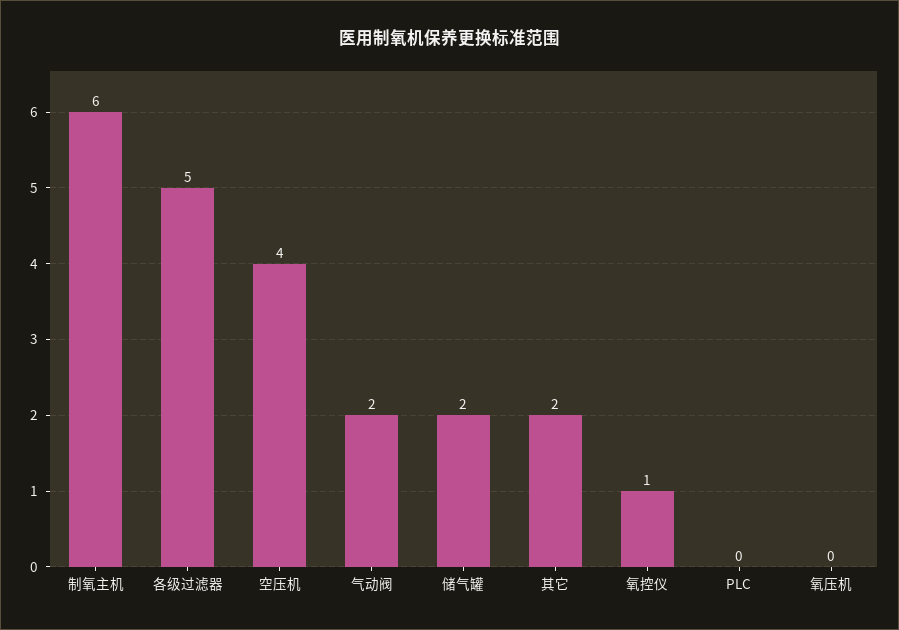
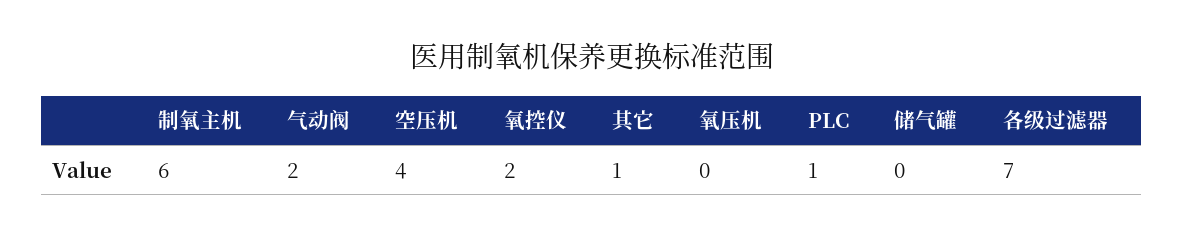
  {
    "制氧主机": 6,
-   "各级过滤器": 5,
+   "各级过滤器": 7,
    "空压机": 4,
    "气动阀": 2,
-   "储气罐": 2,
+   "储气罐": 0,
-   "其它": 2,
+   "其它": 1,
-   "氧控仪": 1,
+   "氧控仪": 2,
-   "PLC": 0,
+   "PLC": 1,
    "氧压机": 0
  }

